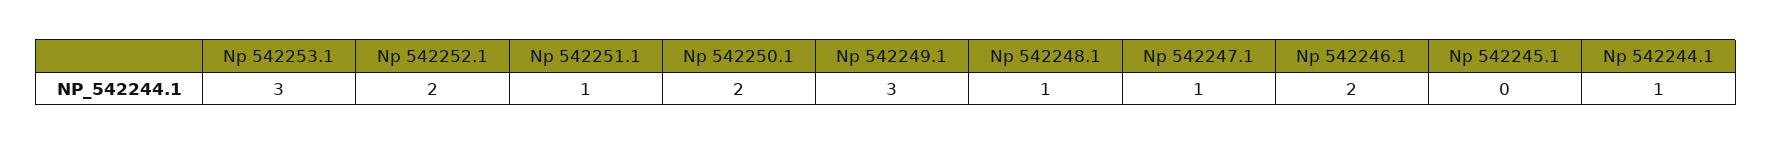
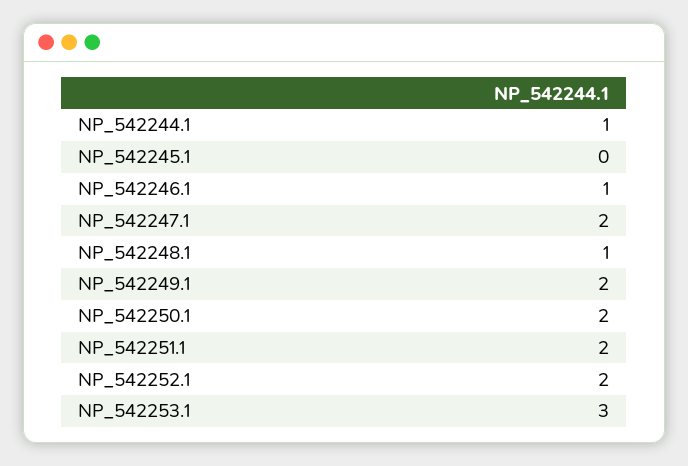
  {
    "Np 542253.1": 3,
    "Np 542252.1": 2,
-   "Np 542251.1": 1,
+   "Np 542251.1": 2,
    "Np 542250.1": 2,
-   "Np 542249.1": 3,
+   "Np 542249.1": 2,
    "Np 542248.1": 1,
-   "Np 542247.1": 1,
+   "Np 542247.1": 2,
-   "Np 542246.1": 2,
+   "Np 542246.1": 1,
    "Np 542245.1": 0,
    "Np 542244.1": 1
  }

